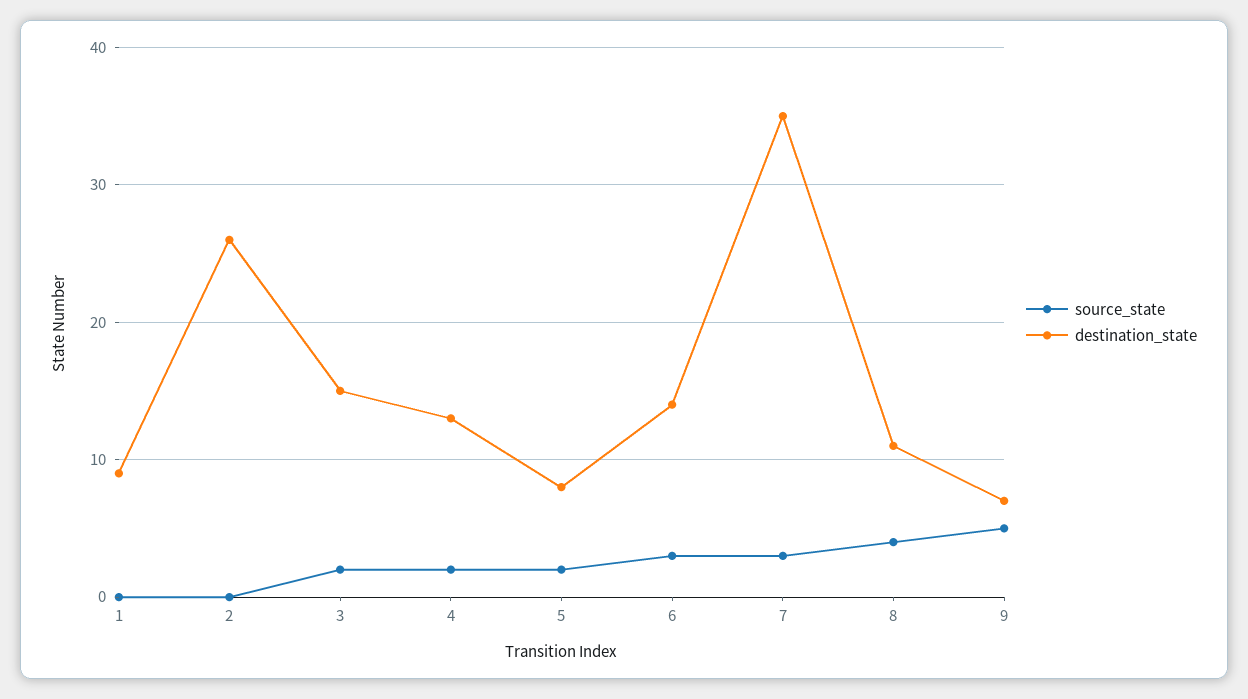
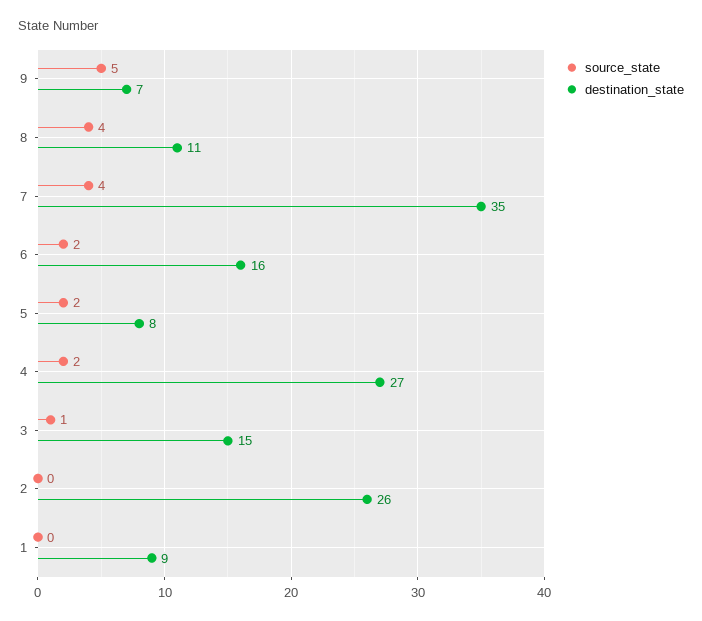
  {
    "source_state": {
      "1": 0,
      "2": 0,
-     "3": 2,
+     "3": 1,
      "4": 2,
      "5": 2,
-     "6": 3,
+     "6": 2,
-     "7": 3,
+     "7": 4,
      "8": 4,
      "9": 5
    },
    "destination_state": {
      "1": 9,
      "2": 26,
      "3": 15,
-     "4": 13,
+     "4": 27,
      "5": 8,
-     "6": 14,
+     "6": 16,
      "7": 35,
      "8": 11,
      "9": 7
    }
  }

